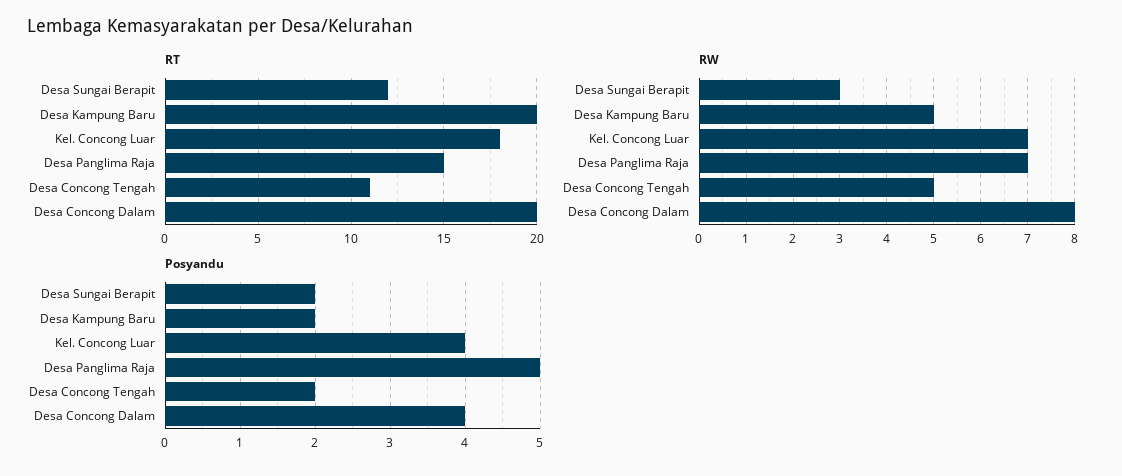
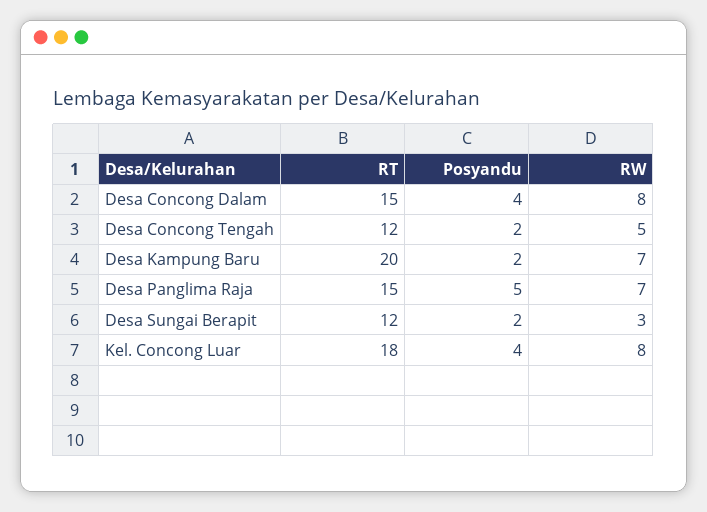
  {
    "RT": {
      "Desa Sungai Berapit": 12,
      "Desa Kampung Baru": 20,
      "Kel. Concong Luar": 18,
      "Desa Panglima Raja": 15,
-     "Desa Concong Tengah": 11,
+     "Desa Concong Tengah": 12,
-     "Desa Concong Dalam": 20
+     "Desa Concong Dalam": 15
    },
    "RW": {
      "Desa Sungai Berapit": 3,
-     "Desa Kampung Baru": 5,
+     "Desa Kampung Baru": 7,
-     "Kel. Concong Luar": 7,
+     "Kel. Concong Luar": 8,
      "Desa Panglima Raja": 7,
      "Desa Concong Tengah": 5,
      "Desa Concong Dalam": 8
    },
    "Posyandu": {
      "Desa Sungai Berapit": 2,
      "Desa Kampung Baru": 2,
      "Kel. Concong Luar": 4,
      "Desa Panglima Raja": 5,
      "Desa Concong Tengah": 2,
      "Desa Concong Dalam": 4
    }
  }

